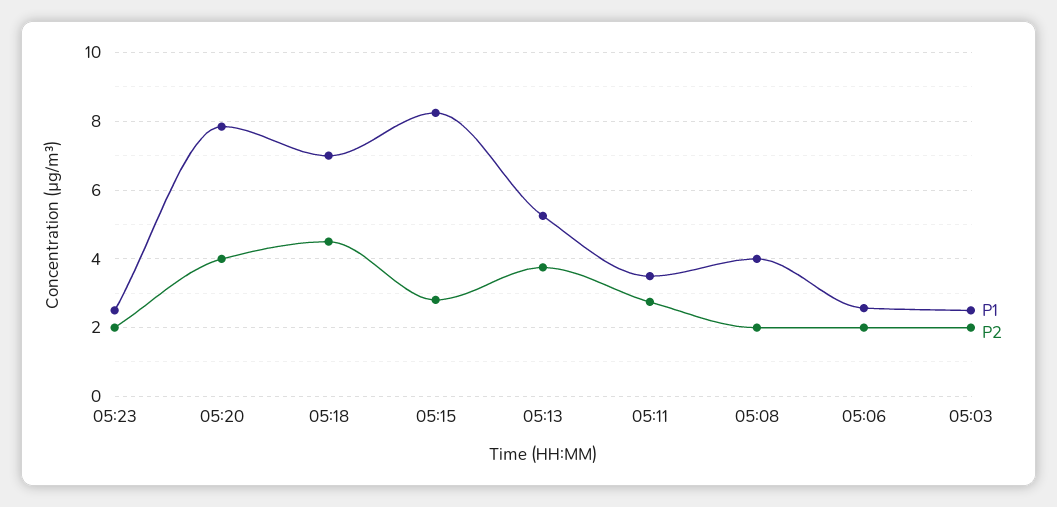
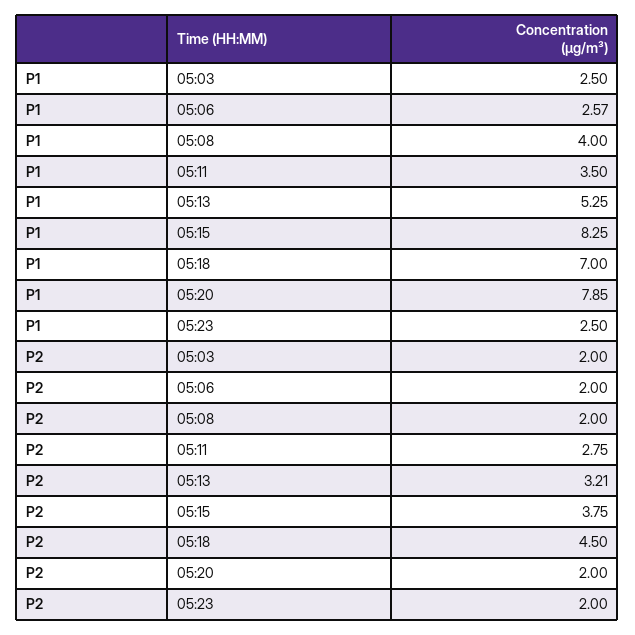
  {
    "P1": {
      "05:23": 2.5,
      "05:20": 7.85,
      "05:18": 7,
      "05:15": 8.25,
      "05:13": 5.25,
      "05:11": 3.5,
      "05:08": 4,
      "05:06": 2.57,
      "05:03": 2.5
    },
    "P2": {
      "05:23": 2,
-     "05:20": 4,
+     "05:20": 2,
      "05:18": 4.5,
-     "05:15": 2.8,
+     "05:15": 3.75,
-     "05:13": 3.8,
+     "05:13": 3.21,
      "05:11": 2.75,
      "05:08": 2,
      "05:06": 2,
      "05:03": 2
    }
  }

